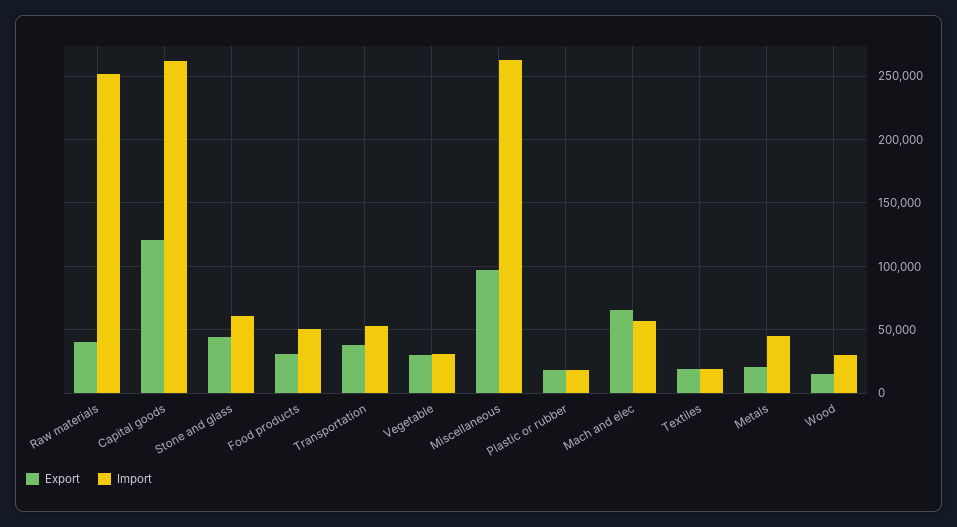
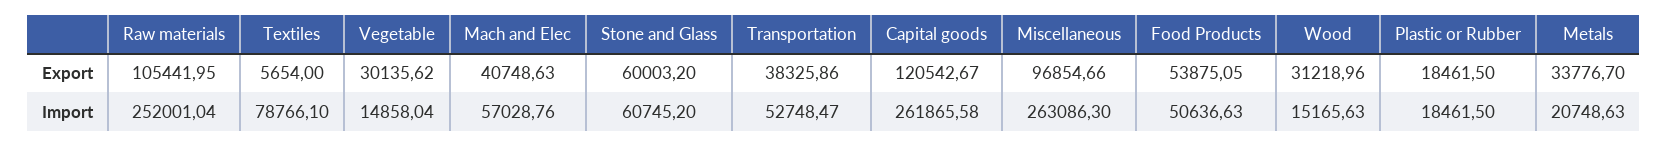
  {
    "Export": {
-     "Raw materials": 40000,
+     "Raw materials": 105441.95,
      "Capital goods": 120542.67,
-     "Stone and glass": 45000,
+     "Stone and glass": 60003.2,
-     "Food products": 30000,
+     "Food products": 53875.05,
      "Transportation": 38325.86,
      "Vegetable": 30135.62,
      "Miscellaneous": 96854.66,
      "Plastic or rubber": 18461.5,
-     "Mach and elec": 65000,
+     "Mach and elec": 40748.63,
-     "Textiles": 20000,
+     "Textiles": 5654,
-     "Metals": 20000,
+     "Metals": 33776.7,
-     "Wood": 15000
+     "Wood": 31218.96
    },
    "Import": {
      "Raw materials": 252001.04,
      "Capital goods": 261865.58,
      "Stone and glass": 60745.2,
      "Food products": 50636.63,
      "Transportation": 52748.47,
-     "Vegetable": 30000,
+     "Vegetable": 14858.04,
      "Miscellaneous": 263086.3,
      "Plastic or rubber": 18461.5,
      "Mach and elec": 57028.76,
-     "Textiles": 20000,
+     "Textiles": 78766.1,
-     "Metals": 45000,
+     "Metals": 20748.63,
-     "Wood": 30000
+     "Wood": 15165.63
    }
  }

